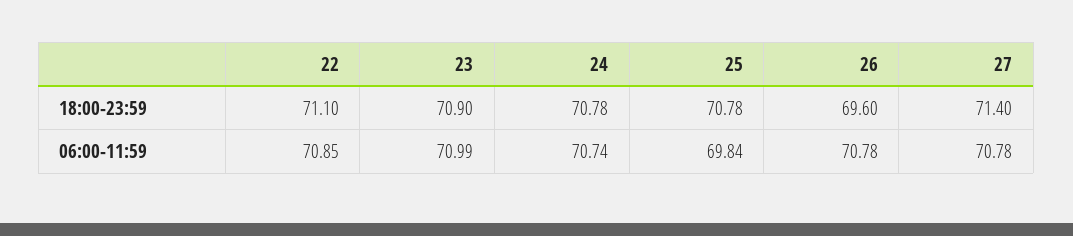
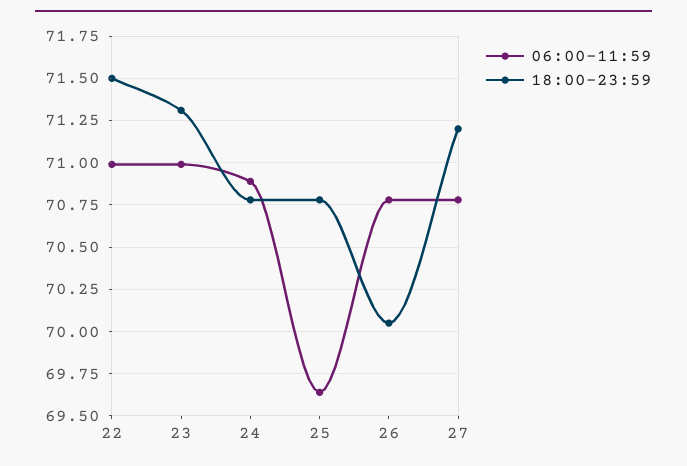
  {
    "18:00-23:59": {
-     "22": 71.1,
+     "22": 71.5,
-     "23": 70.9,
+     "23": 71.3,
      "24": 70.78,
      "25": 70.78,
-     "26": 69.6,
+     "26": 70.05,
-     "27": 71.4
+     "27": 71.2
    },
    "06:00-11:59": {
-     "22": 70.85,
+     "22": 71,
      "23": 70.99,
-     "24": 70.74,
+     "24": 70.9,
-     "25": 69.84,
+     "25": 69.65,
      "26": 70.78,
      "27": 70.78
    }
  }

